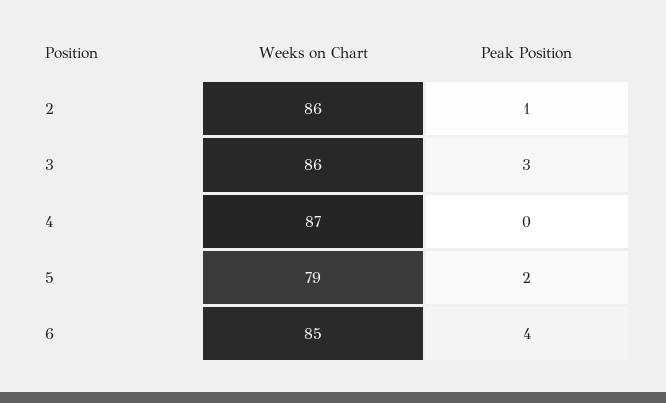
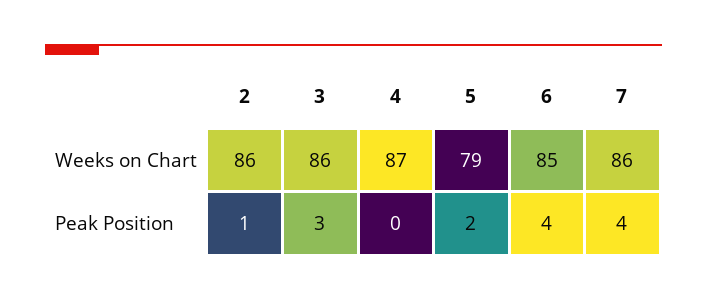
  {
    "Weeks on Chart": {
      "2": 86,
      "3": 86,
      "4": 87,
      "5": 79,
-     "6": 85
+     "6": 85,
+     "7": 86
    },
    "Peak Position": {
      "2": 1,
      "3": 3,
      "4": 0,
      "5": 2,
-     "6": 4
+     "6": 4,
+     "7": 4
    }
  }

